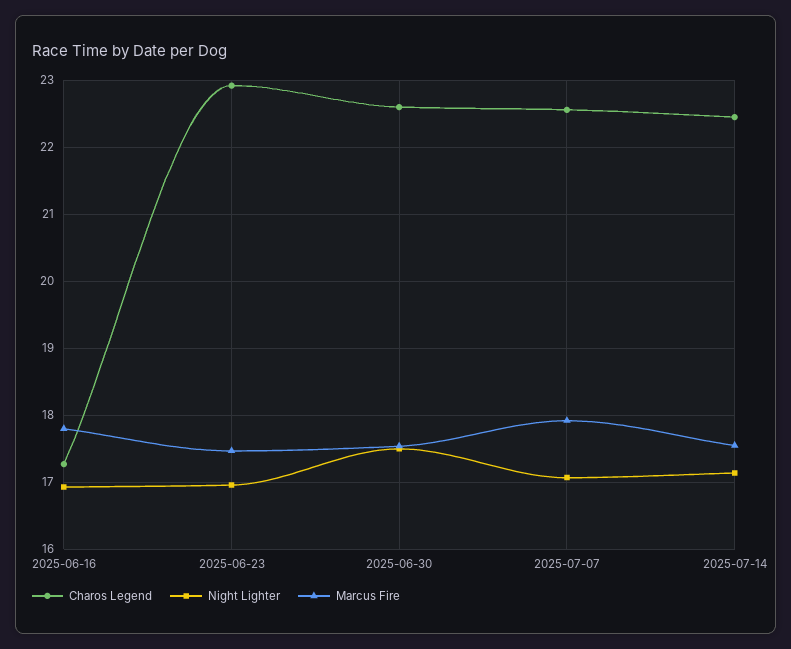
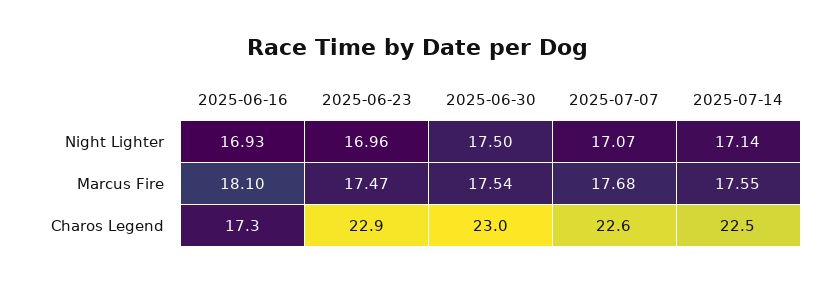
  {
    "Charos Legend": {
      "2025-06-16": 17.3,
      "2025-06-23": 22.9,
-     "2025-06-30": 22.6,
+     "2025-06-30": 23,
      "2025-07-07": 22.6,
      "2025-07-14": 22.5
    },
    "Night Lighter": {
      "2025-06-16": 16.93,
      "2025-06-23": 16.96,
      "2025-06-30": 17.5,
      "2025-07-07": 17.07,
      "2025-07-14": 17.14
    },
    "Marcus Fire": {
-     "2025-06-16": 17.8,
+     "2025-06-16": 18.1,
      "2025-06-23": 17.47,
      "2025-06-30": 17.54,
-     "2025-07-07": 17.9,
+     "2025-07-07": 17.68,
      "2025-07-14": 17.55
    }
  }

